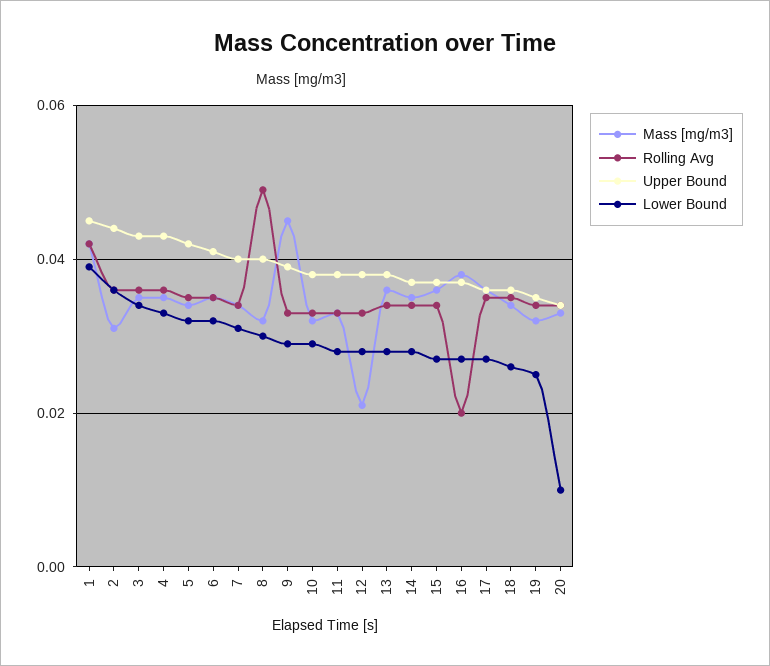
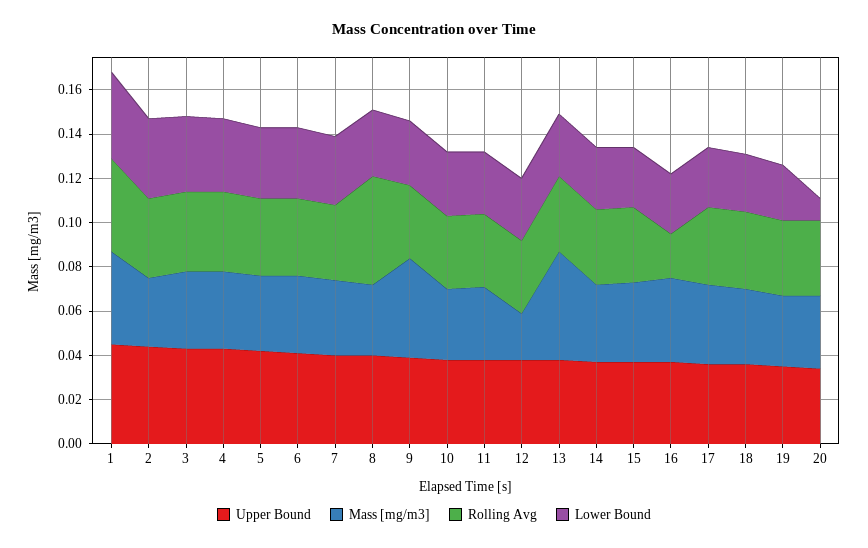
  {
    "Mass [mg/m3]": {
      "1": 0.04,
      "2": 0.03,
      "3": 0.035,
      "4": 0.035,
      "5": 0.035,
      "6": 0.035,
      "7": 0.035,
      "8": 0.03,
      "9": 0.045,
      "10": 0.03,
      "11": 0.035,
      "12": 0.02,
-     "13": 0.035,
+     "13": 0.05,
      "14": 0.035,
      "15": 0.035,
      "16": 0.04,
      "17": 0.035,
      "18": 0.035,
      "19": 0.03,
      "20": 0.035
    },
    "Rolling Avg": {
      "1": 0.04,
      "2": 0.035,
      "3": 0.035,
      "4": 0.035,
      "5": 0.035,
      "6": 0.035,
      "7": 0.035,
      "8": 0.05,
      "9": 0.035,
      "10": 0.035,
      "11": 0.035,
      "12": 0.035,
      "13": 0.035,
      "14": 0.035,
      "15": 0.035,
      "16": 0.02,
      "17": 0.035,
      "18": 0.035,
      "19": 0.035,
      "20": 0.035
    },
    "Upper Bound": {
      "1": 0.045,
      "2": 0.045,
      "3": 0.045,
      "4": 0.045,
      "5": 0.04,
      "6": 0.04,
      "7": 0.04,
      "8": 0.04,
      "9": 0.04,
      "10": 0.04,
      "11": 0.04,
      "12": 0.04,
      "13": 0.04,
      "14": 0.035,
      "15": 0.035,
      "16": 0.035,
      "17": 0.035,
      "18": 0.035,
      "19": 0.035,
      "20": 0.035
    },
    "Lower Bound": {
      "1": 0.04,
      "2": 0.035,
      "3": 0.035,
      "4": 0.035,
      "5": 0.03,
      "6": 0.03,
      "7": 0.03,
      "8": 0.03,
      "9": 0.03,
      "10": 0.03,
      "11": 0.03,
      "12": 0.03,
      "13": 0.03,
      "14": 0.03,
      "15": 0.025,
      "16": 0.025,
      "17": 0.025,
      "18": 0.025,
      "19": 0.025,
      "20": 0.01
    }
  }

